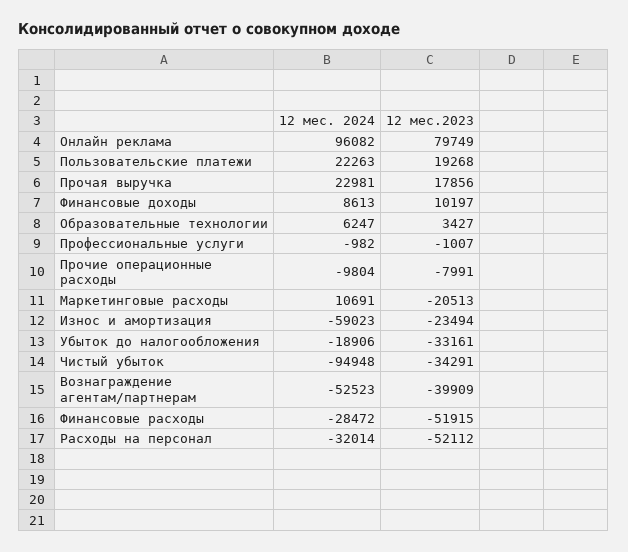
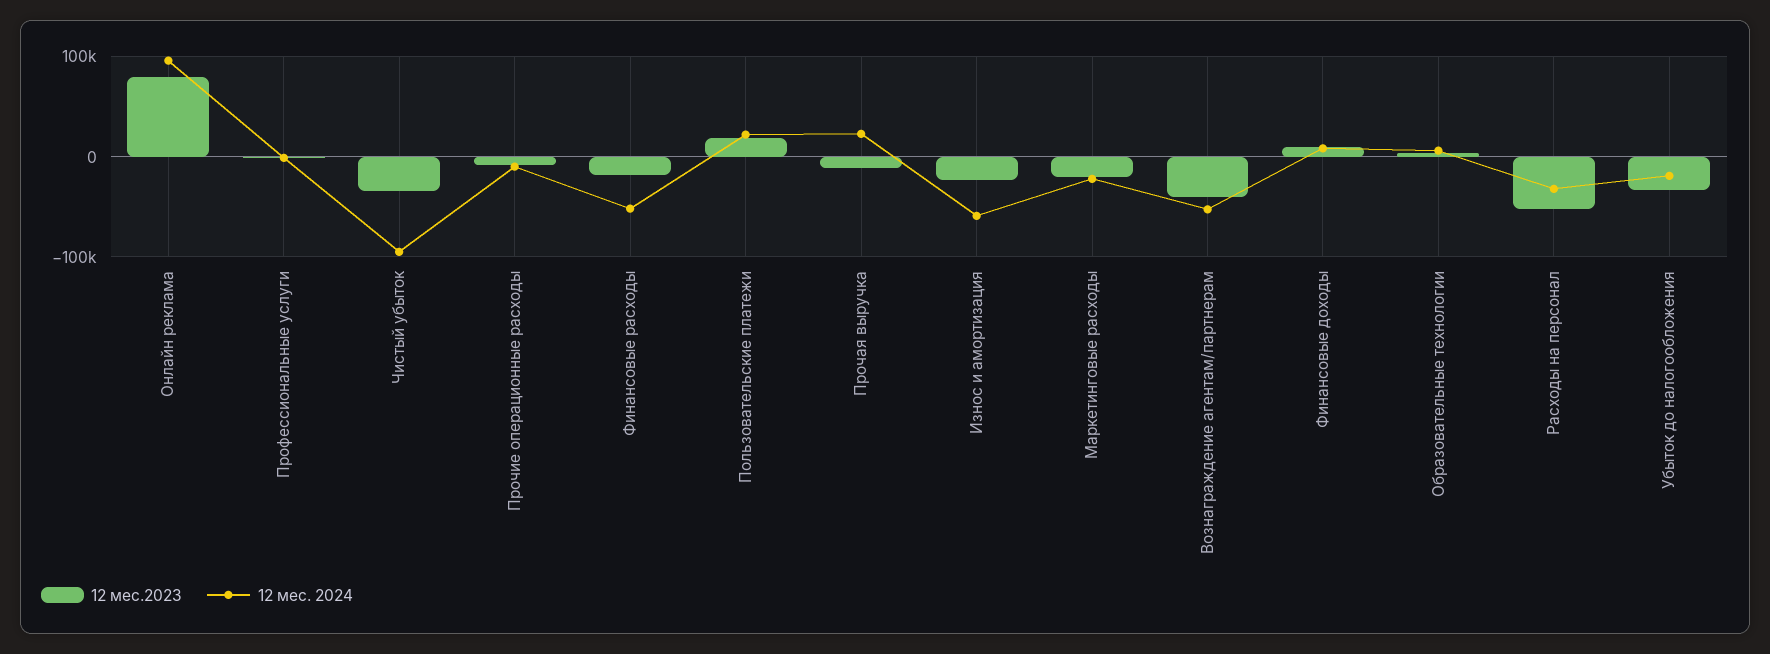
  {
    "12 мес. 2024": {
      "Онлайн реклама": 96082,
      "Пользовательские платежи": 22263,
      "Прочая выручка": 22981,
      "Финансовые доходы": 8613,
      "Образовательные технологии": 6247,
      "Профессиональные услуги": -982,
      "Прочие операционные расходы": -9804,
-     "Маркетинговые расходы": 10691,
+     "Маркетинговые расходы": -20000,
      "Износ и амортизация": -59023,
      "Убыток до налогообложения": -18906,
      "Чистый убыток": -94948,
      "Вознаграждение агентам/партнерам": -52523,
-     "Финансовые расходы": -28472,
+     "Финансовые расходы": -50000,
      "Расходы на персонал": -32014
    },
    "12 мес.2023": {
      "Онлайн реклама": 79749,
      "Пользовательские платежи": 19268,
-     "Прочая выручка": 17856,
+     "Прочая выручка": -10000,
      "Финансовые доходы": 10197,
      "Образовательные технологии": 3427,
      "Профессиональные услуги": -1007,
      "Прочие операционные расходы": -7991,
      "Маркетинговые расходы": -20513,
      "Износ и амортизация": -23494,
      "Убыток до налогообложения": -33161,
      "Чистый убыток": -34291,
      "Вознаграждение агентам/партнерам": -39909,
-     "Финансовые расходы": -51915,
+     "Финансовые расходы": -20000,
      "Расходы на персонал": -52112
    }
  }

